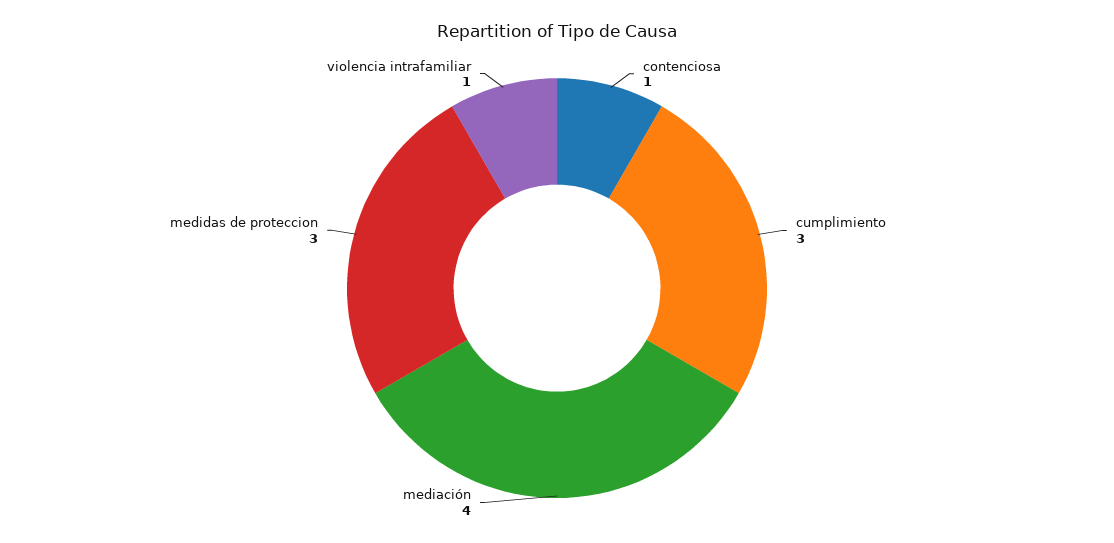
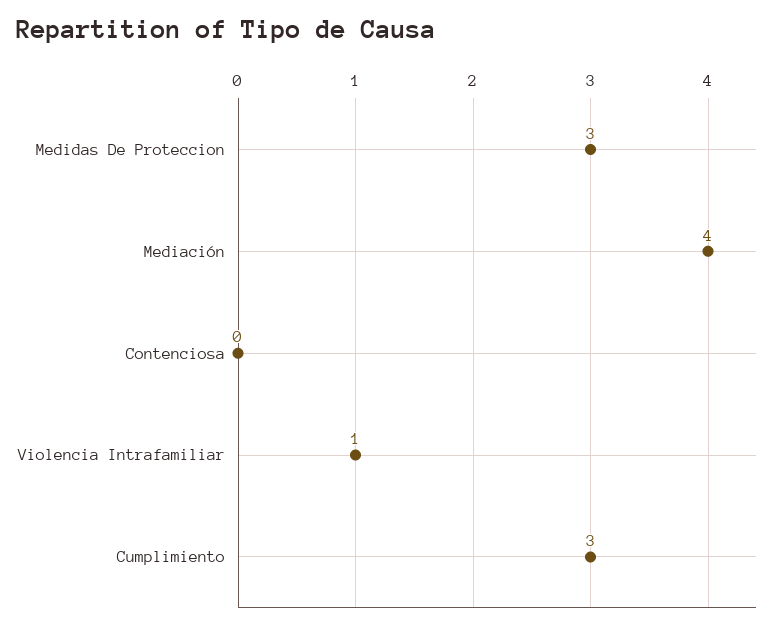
  {
-   "contenciosa": 1,
+   "contenciosa": 0,
    "cumplimiento": 3,
    "mediación": 4,
    "medidas de proteccion": 3,
    "violencia intrafamiliar": 1
  }

